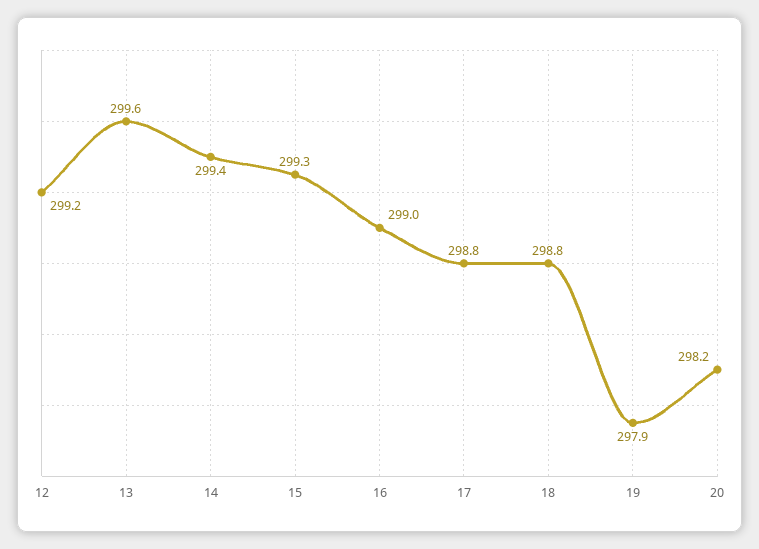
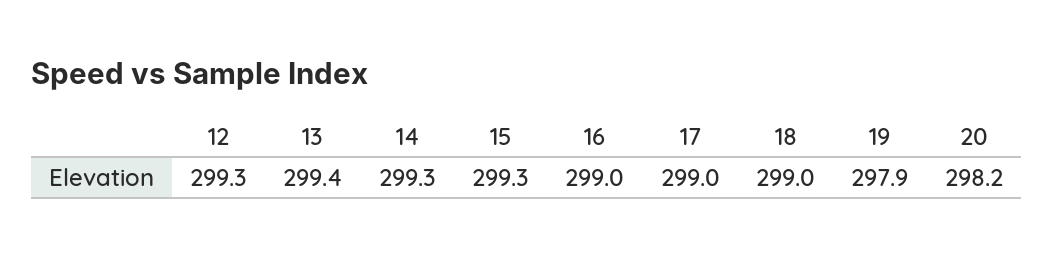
  {
-   "12": 299.2,
+   "12": 299.3,
-   "13": 299.6,
+   "13": 299.4,
-   "14": 299.4,
+   "14": 299.3,
    "15": 299.3,
    "16": 299,
-   "17": 298.8,
+   "17": 299,
-   "18": 298.8,
+   "18": 299,
    "19": 297.9,
    "20": 298.2
  }

